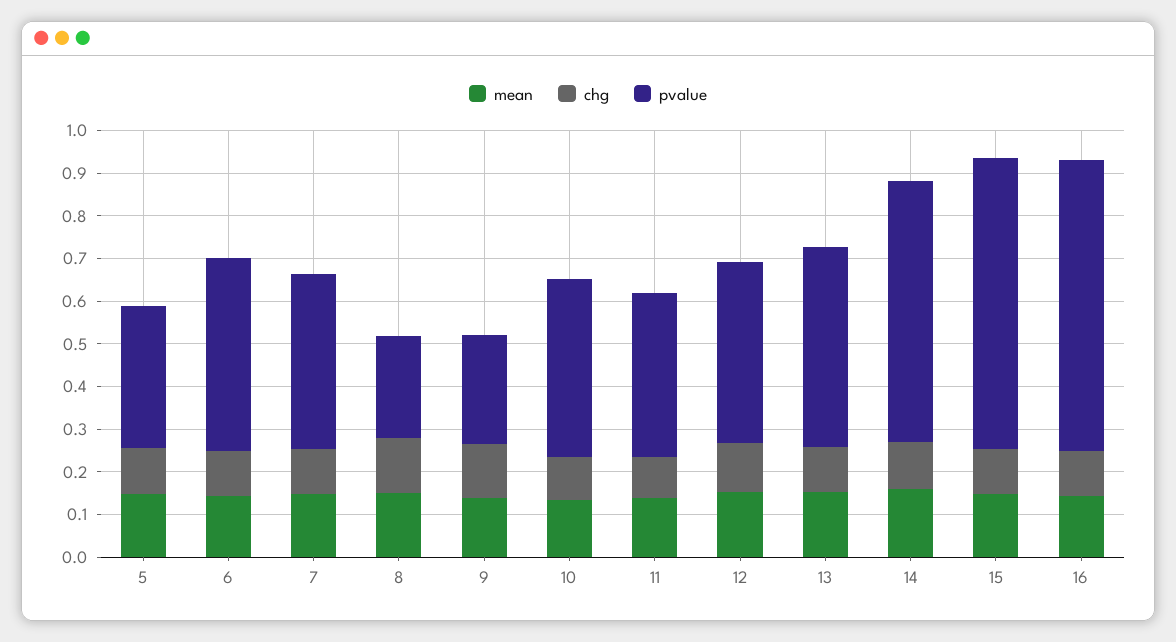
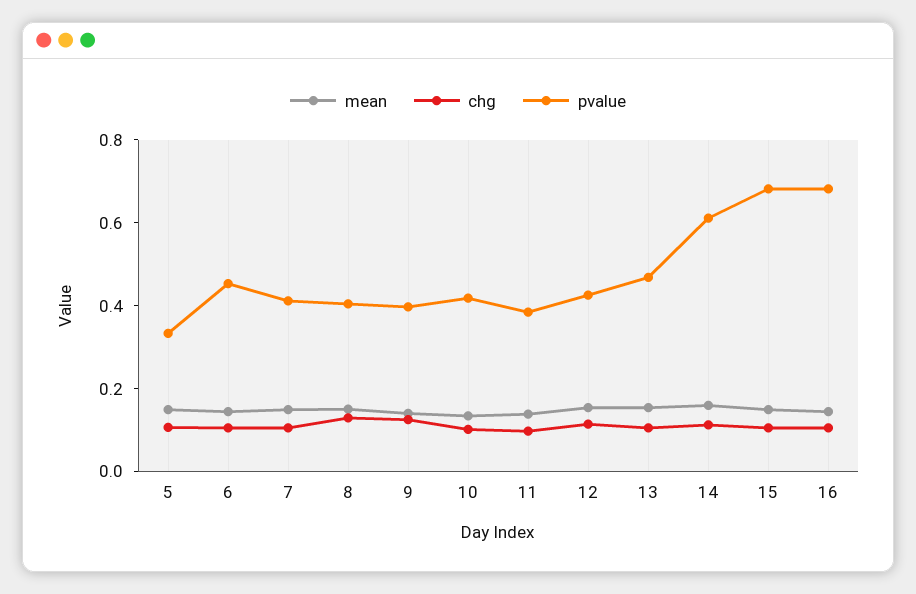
  {
    "mean": {
      "5": 0.14,
      "6": 0.14,
      "7": 0.14,
      "8": 0.16,
      "9": 0.14,
      "10": 0.14,
      "11": 0.14,
      "12": 0.16,
      "13": 0.16,
      "14": 0.16,
      "15": 0.14,
      "16": 0.14
    },
    "chg": {
      "5": 0.1,
      "6": 0.1,
      "7": 0.1,
      "8": 0.12,
      "9": 0.12,
      "10": 0.1,
      "11": 0.1,
      "12": 0.12,
      "13": 0.1,
      "14": 0.12,
      "15": 0.1,
      "16": 0.1
    },
    "pvalue": {
      "5": 0.34,
      "6": 0.46,
      "7": 0.42,
-     "8": 0.24,
+     "8": 0.4,
-     "9": 0.26,
+     "9": 0.4,
      "10": 0.42,
      "11": 0.38,
      "12": 0.42,
      "13": 0.46,
      "14": 0.62,
      "15": 0.68,
      "16": 0.68
    }
  }

